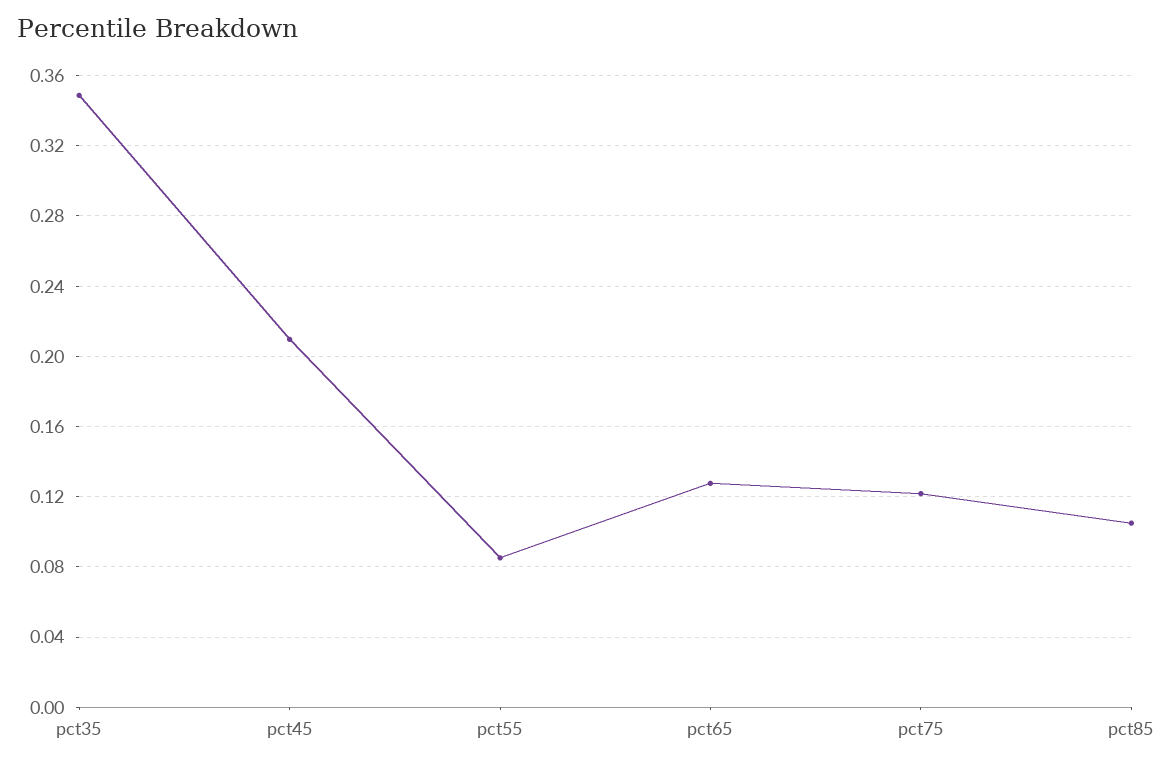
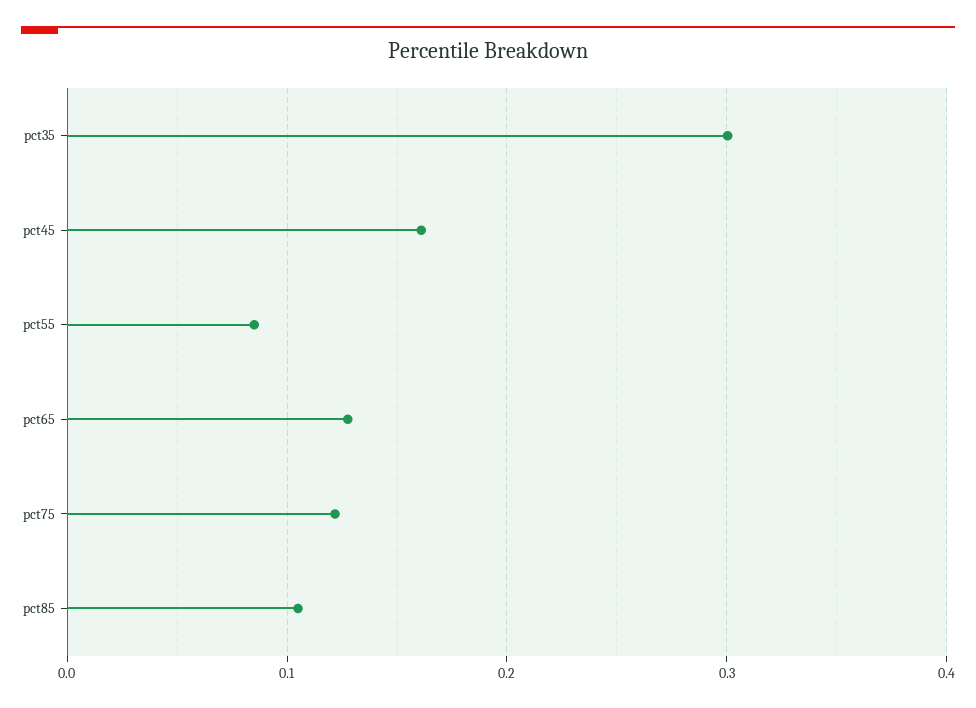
  {
-   "pct35": 0.35,
+   "pct35": 0.3,
-   "pct45": 0.21,
+   "pct45": 0.16,
    "pct55": 0.085,
    "pct65": 0.13,
    "pct75": 0.12,
    "pct85": 0.105
  }

